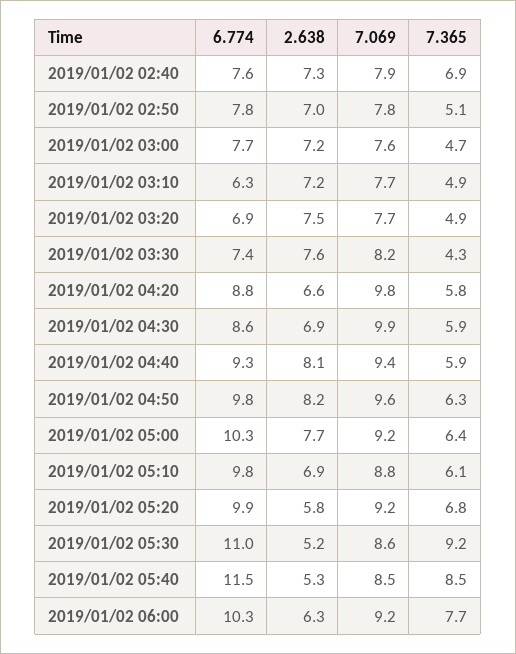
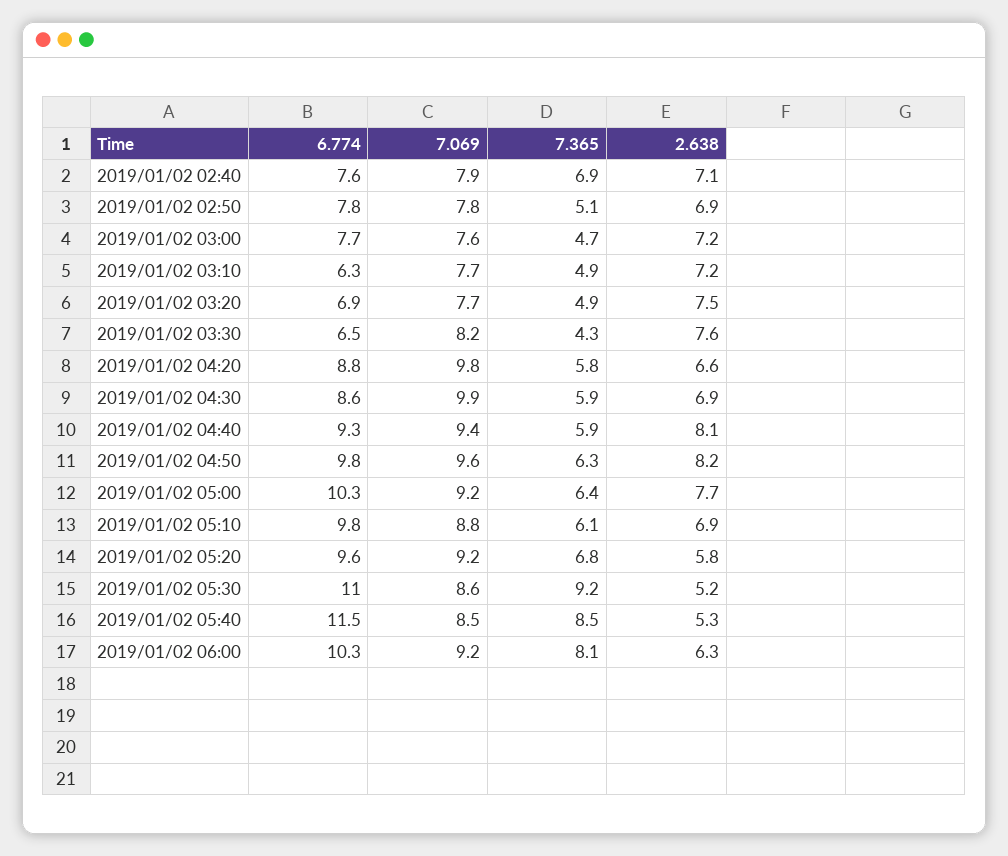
  {
    "6.774": {
      "2019/01/02 02:40": 7.6,
      "2019/01/02 02:50": 7.8,
      "2019/01/02 03:00": 7.7,
      "2019/01/02 03:10": 6.3,
      "2019/01/02 03:20": 6.9,
-     "2019/01/02 03:30": 7.4,
+     "2019/01/02 03:30": 6.5,
      "2019/01/02 04:20": 8.8,
      "2019/01/02 04:30": 8.6,
      "2019/01/02 04:40": 9.3,
      "2019/01/02 04:50": 9.8,
      "2019/01/02 05:00": 10.3,
      "2019/01/02 05:10": 9.8,
-     "2019/01/02 05:20": 9.9,
+     "2019/01/02 05:20": 9.6,
      "2019/01/02 05:30": 11,
      "2019/01/02 05:40": 11.5,
      "2019/01/02 06:00": 10.3
    },
    "2.638": {
-     "2019/01/02 02:40": 7.3,
+     "2019/01/02 02:40": 7.1,
-     "2019/01/02 02:50": 7,
+     "2019/01/02 02:50": 6.9,
      "2019/01/02 03:00": 7.2,
      "2019/01/02 03:10": 7.2,
      "2019/01/02 03:20": 7.5,
      "2019/01/02 03:30": 7.6,
      "2019/01/02 04:20": 6.6,
      "2019/01/02 04:30": 6.9,
      "2019/01/02 04:40": 8.1,
      "2019/01/02 04:50": 8.2,
      "2019/01/02 05:00": 7.7,
      "2019/01/02 05:10": 6.9,
      "2019/01/02 05:20": 5.8,
      "2019/01/02 05:30": 5.2,
      "2019/01/02 05:40": 5.3,
      "2019/01/02 06:00": 6.3
    },
    "7.069": {
      "2019/01/02 02:40": 7.9,
      "2019/01/02 02:50": 7.8,
      "2019/01/02 03:00": 7.6,
      "2019/01/02 03:10": 7.7,
      "2019/01/02 03:20": 7.7,
      "2019/01/02 03:30": 8.2,
      "2019/01/02 04:20": 9.8,
      "2019/01/02 04:30": 9.9,
      "2019/01/02 04:40": 9.4,
      "2019/01/02 04:50": 9.6,
      "2019/01/02 05:00": 9.2,
      "2019/01/02 05:10": 8.8,
      "2019/01/02 05:20": 9.2,
      "2019/01/02 05:30": 8.6,
      "2019/01/02 05:40": 8.5,
      "2019/01/02 06:00": 9.2
    },
    "7.365": {
      "2019/01/02 02:40": 6.9,
      "2019/01/02 02:50": 5.1,
      "2019/01/02 03:00": 4.7,
      "2019/01/02 03:10": 4.9,
      "2019/01/02 03:20": 4.9,
      "2019/01/02 03:30": 4.3,
      "2019/01/02 04:20": 5.8,
      "2019/01/02 04:30": 5.9,
      "2019/01/02 04:40": 5.9,
      "2019/01/02 04:50": 6.3,
      "2019/01/02 05:00": 6.4,
      "2019/01/02 05:10": 6.1,
      "2019/01/02 05:20": 6.8,
      "2019/01/02 05:30": 9.2,
      "2019/01/02 05:40": 8.5,
-     "2019/01/02 06:00": 7.7
+     "2019/01/02 06:00": 8.1
    }
  }

